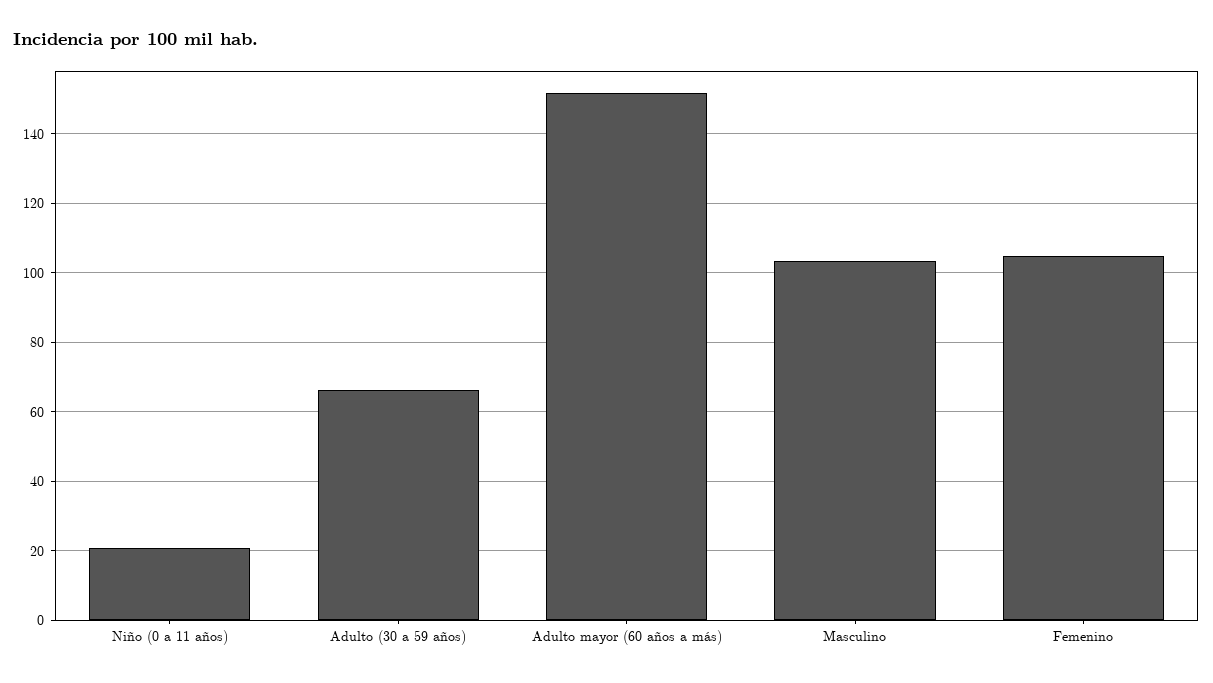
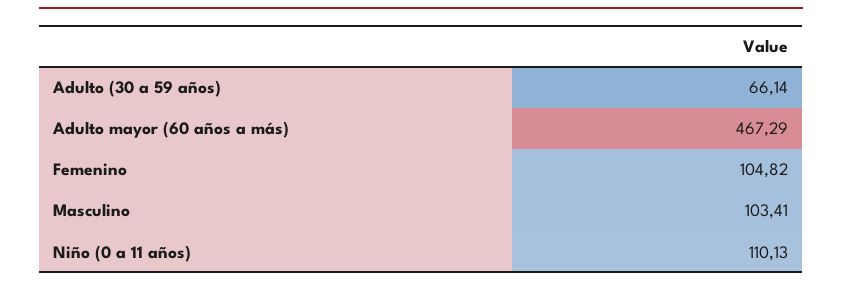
  {
-   "Niño (0 a 11 años)": 20,
+   "Niño (0 a 11 años)": 110.13,
    "Adulto (30 a 59 años)": 66.14,
-   "Adulto mayor (60 años a más)": 152,
+   "Adulto mayor (60 años a más)": 467.29,
    "Masculino": 103.41,
    "Femenino": 104.82
  }

